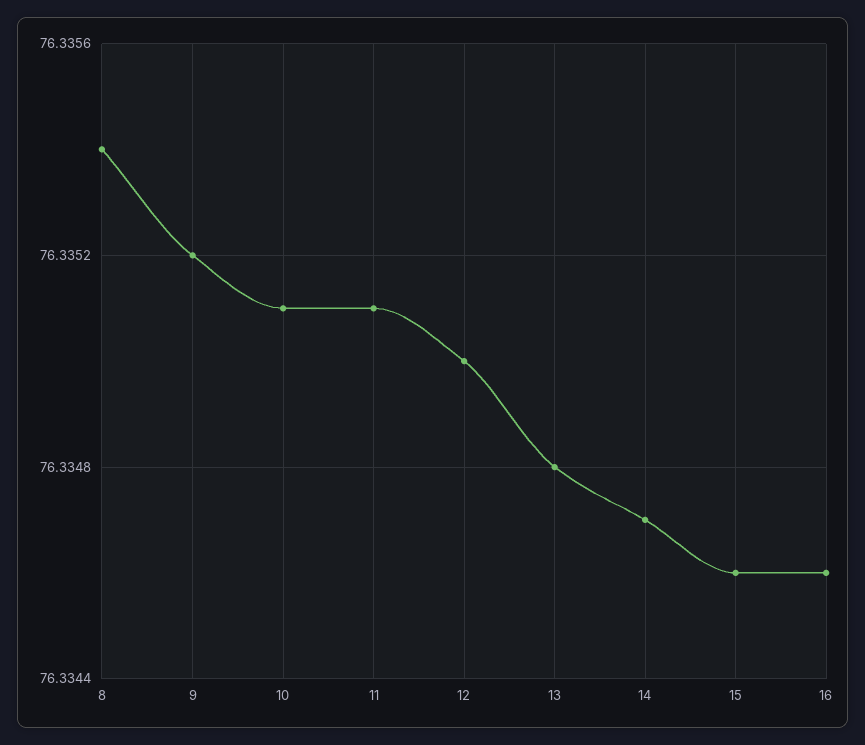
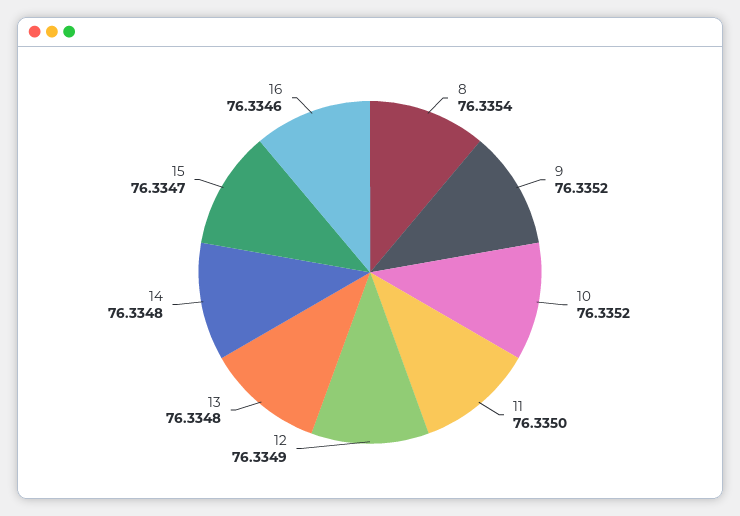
  {
    "8": 76.3354,
    "9": 76.3352,
-   "10": 76.3351,
+   "10": 76.3352,
-   "11": 76.3351,
+   "11": 76.335,
-   "12": 76.335,
+   "12": 76.3349,
    "13": 76.3348,
-   "14": 76.3347,
+   "14": 76.3348,
-   "15": 76.3346,
+   "15": 76.3347,
    "16": 76.3346
  }

